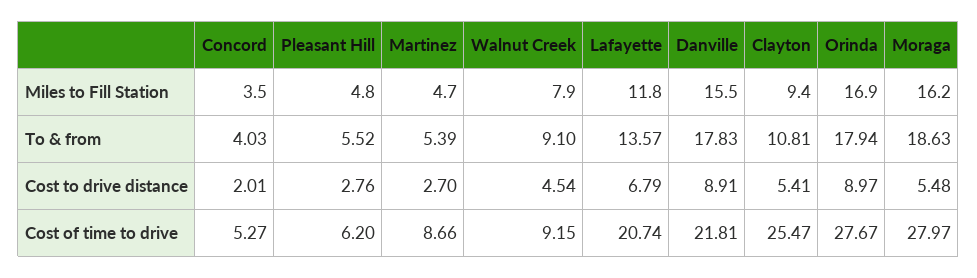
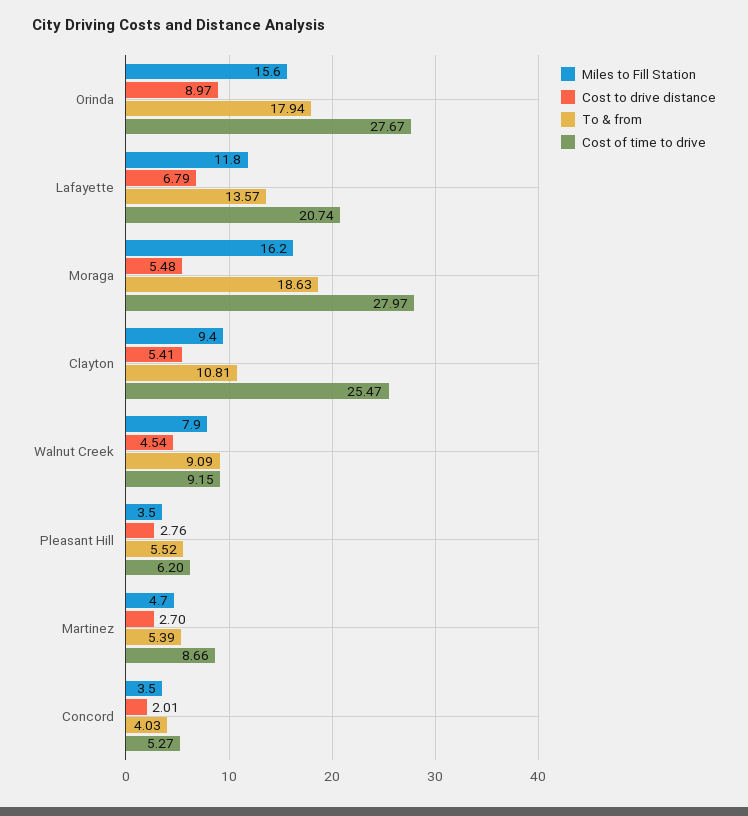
  {
    "Miles to Fill Station": {
      "Concord": 3.5,
-     "Pleasant Hill": 4.8,
+     "Pleasant Hill": 3.5,
      "Martinez": 4.7,
      "Walnut Creek": 7.9,
      "Lafayette": 11.8,
-     "Danville": 15.5,
      "Clayton": 9.4,
-     "Orinda": 16.9,
+     "Orinda": 15.6,
      "Moraga": 16.2
    },
    "To & from": {
      "Concord": 4.03,
      "Pleasant Hill": 5.52,
      "Martinez": 5.39,
-     "Walnut Creek": 9.1,
+     "Walnut Creek": 9.09,
      "Lafayette": 13.57,
-     "Danville": 17.83,
      "Clayton": 10.81,
      "Orinda": 17.94,
      "Moraga": 18.63
    },
    "Cost to drive distance": {
      "Concord": 2.01,
      "Pleasant Hill": 2.76,
      "Martinez": 2.7,
      "Walnut Creek": 4.54,
      "Lafayette": 6.79,
-     "Danville": 8.91,
      "Clayton": 5.41,
      "Orinda": 8.97,
      "Moraga": 5.48
    },
    "Cost of time to drive": {
      "Concord": 5.27,
      "Pleasant Hill": 6.2,
      "Martinez": 8.66,
      "Walnut Creek": 9.15,
      "Lafayette": 20.74,
-     "Danville": 21.81,
      "Clayton": 25.47,
      "Orinda": 27.67,
      "Moraga": 27.97
    }
  }

